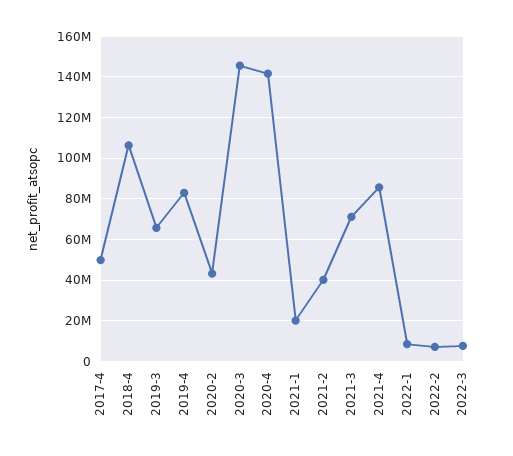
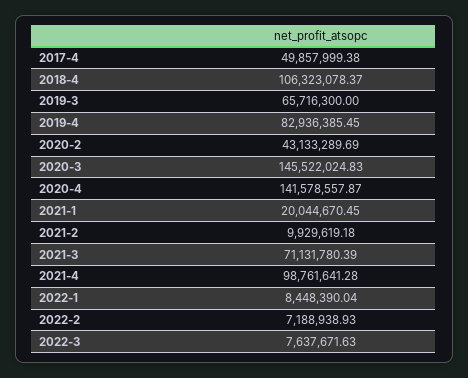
  {
    "2017-4": 49857999.38,
    "2018-4": 106323078.37,
    "2019-3": 65716300,
    "2019-4": 82936385.45,
    "2020-2": 43133289.69,
    "2020-3": 145522024.83,
    "2020-4": 141578557.87,
    "2021-1": 20044670.45,
-   "2021-2": 40000000,
+   "2021-2": 9929619.18,
    "2021-3": 71131780.39,
-   "2021-4": 85000000,
+   "2021-4": 98761641.28,
    "2022-1": 8448390.04,
    "2022-2": 7188938.93,
    "2022-3": 7637671.63
  }

